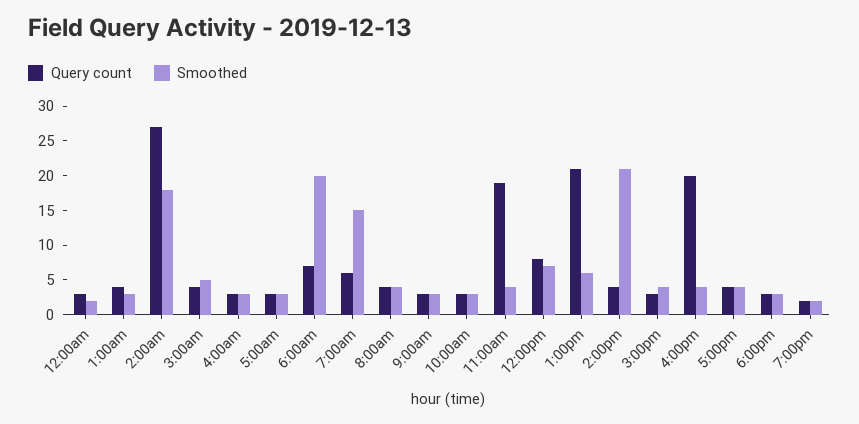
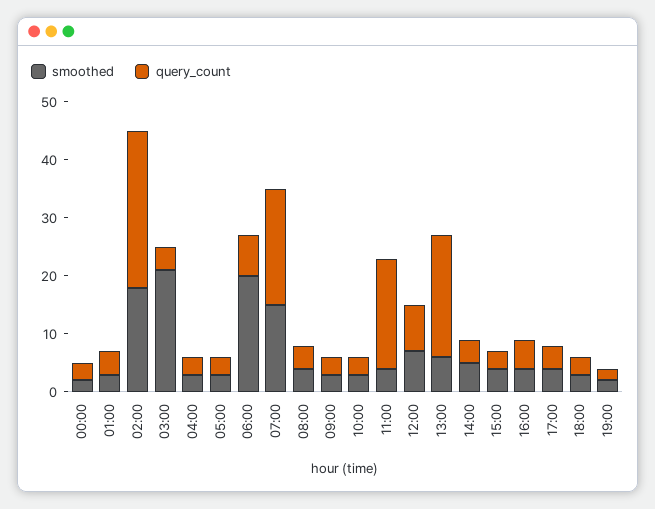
  {
    "Query count": {
      "12:00am": 5,
      "1:00am": 5,
      "2:00am": 25,
      "3:00am": 5,
      "4:00am": 5,
      "5:00am": 5,
      "6:00am": 5,
-     "7:00am": 5,
+     "7:00am": 20,
      "8:00am": 5,
      "9:00am": 5,
      "10:00am": 5,
      "11:00am": 20,
      "12:00pm": 10,
      "1:00pm": 20,
      "2:00pm": 5,
      "3:00pm": 5,
-     "4:00pm": 20,
+     "4:00pm": 5,
      "5:00pm": 5,
      "6:00pm": 5,
      "7:00pm": 0
    },
    "Smoothed": {
      "12:00am": 0,
      "1:00am": 5,
      "2:00am": 20,
-     "3:00am": 5,
+     "3:00am": 20,
      "4:00am": 5,
      "5:00am": 5,
      "6:00am": 20,
      "7:00am": 15,
      "8:00am": 5,
      "9:00am": 5,
      "10:00am": 5,
      "11:00am": 5,
      "12:00pm": 5,
      "1:00pm": 5,
-     "2:00pm": 20,
+     "2:00pm": 5,
      "3:00pm": 5,
      "4:00pm": 5,
      "5:00pm": 5,
      "6:00pm": 5,
      "7:00pm": 0
    }
  }

